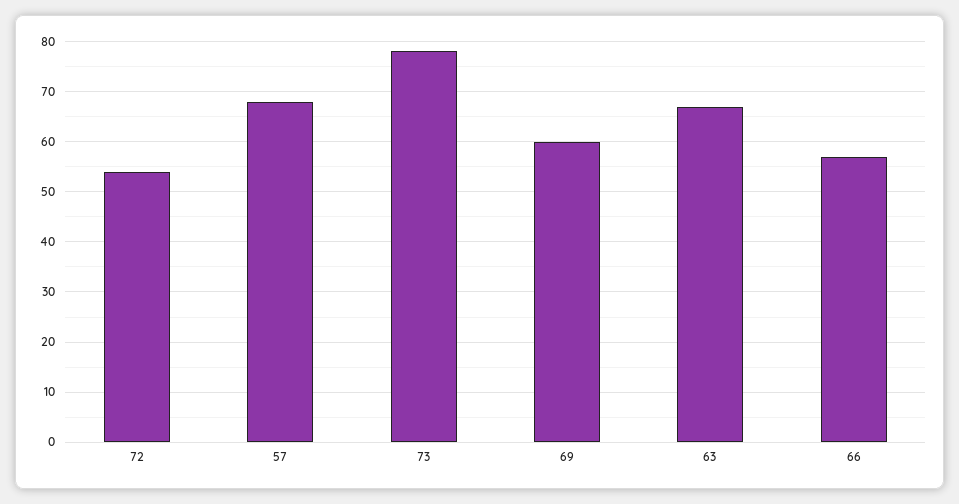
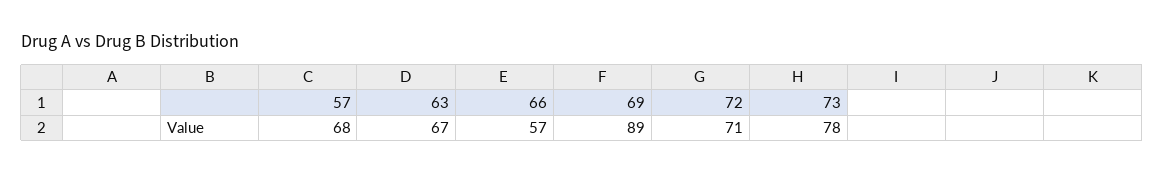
  {
-   "72": 55,
+   "72": 71,
    "57": 68,
    "73": 78,
-   "69": 60,
+   "69": 89,
    "63": 67,
    "66": 57
  }

